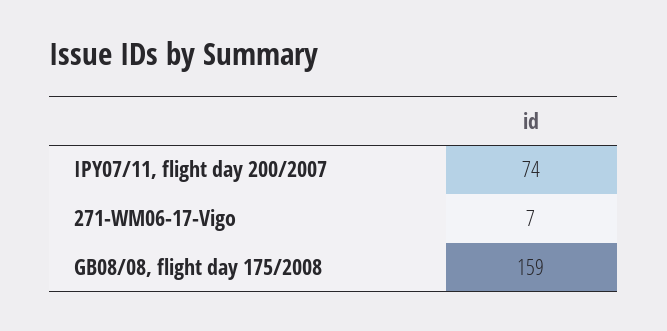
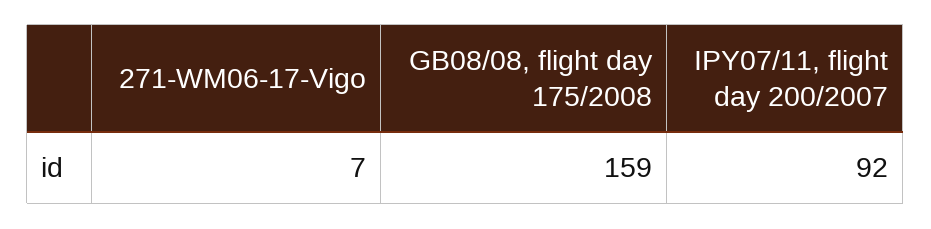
  {
-   "IPY07/11, flight day 200/2007": 74,
+   "IPY07/11, flight day 200/2007": 92,
    "271-WM06-17-Vigo": 7,
    "GB08/08, flight day 175/2008": 159
  }

